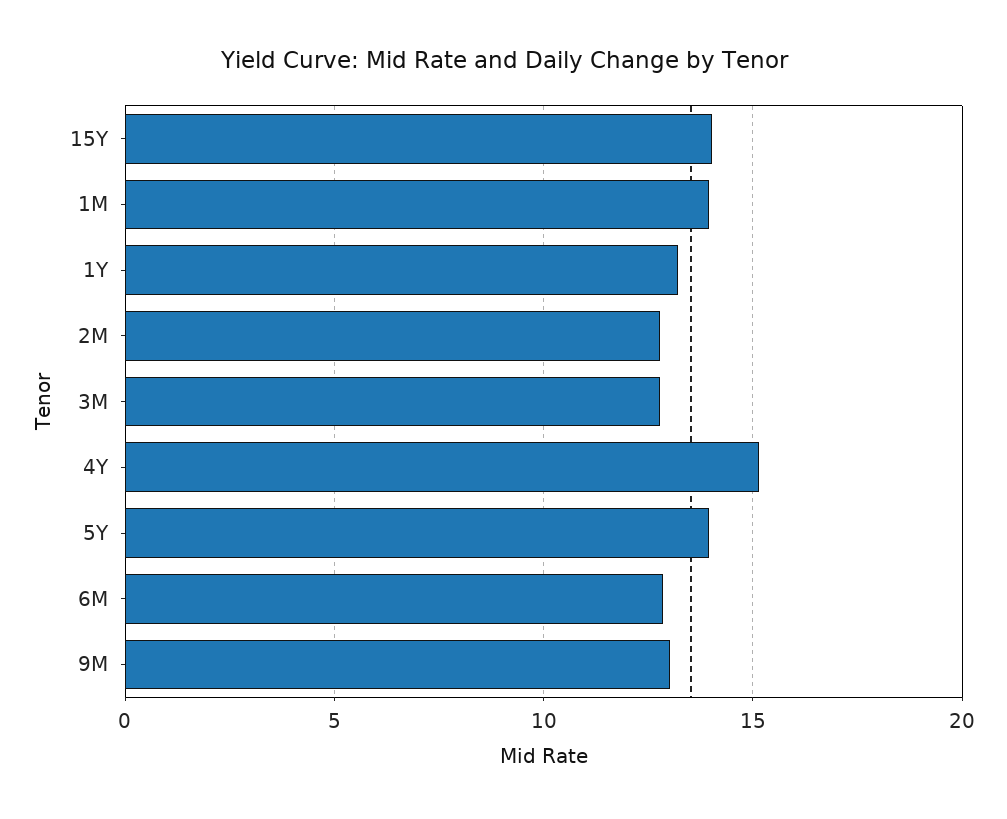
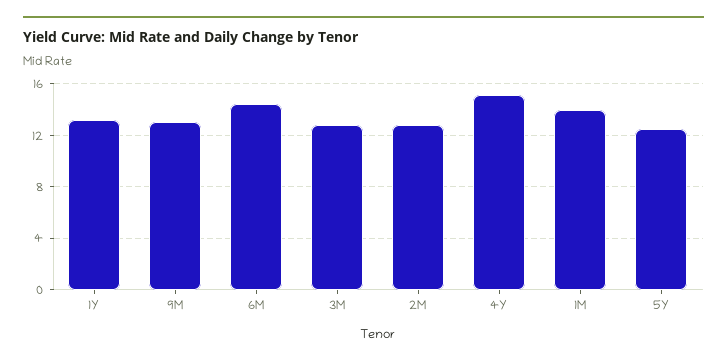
  {
-   "15Y": 14,
    "1M": 14,
    "1Y": 13,
    "2M": 13,
    "3M": 13,
    "4Y": 15,
-   "5Y": 14,
+   "5Y": 12.5,
-   "6M": 13,
+   "6M": 14.5,
    "9M": 13
  }

